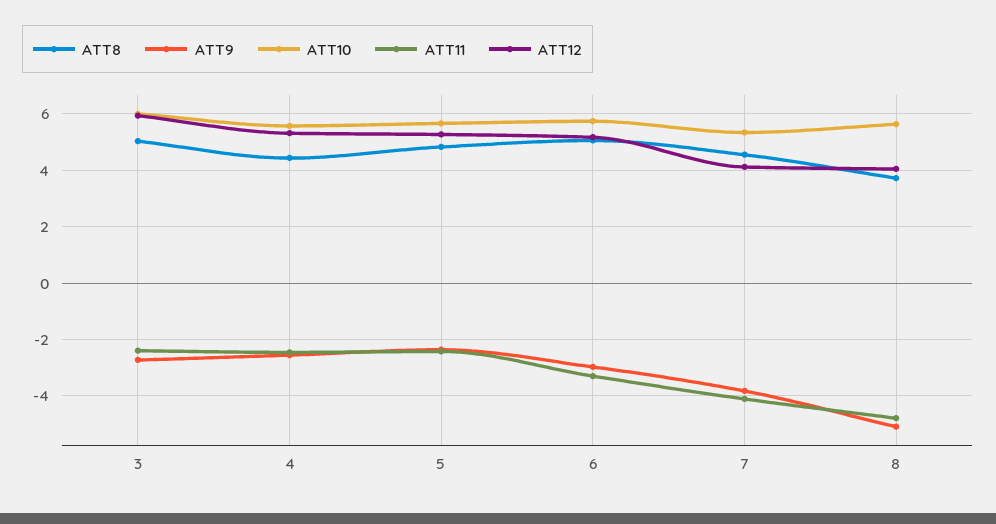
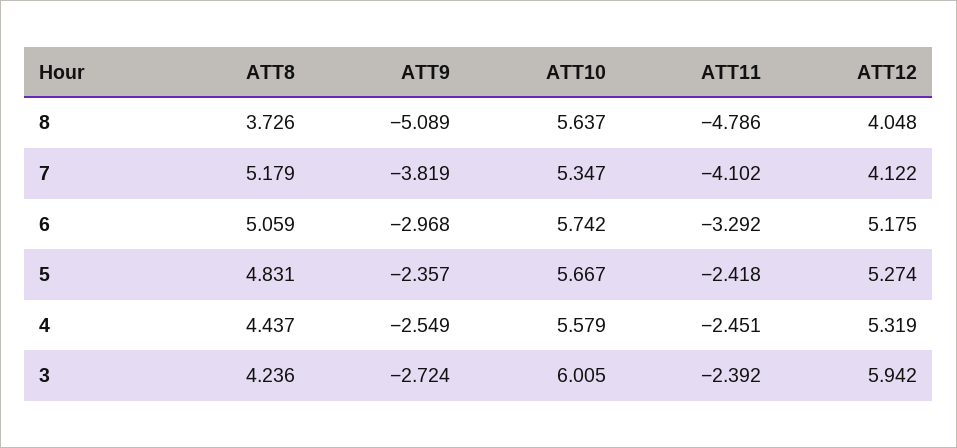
  {
    "ATT8": {
-     "3": 5,
+     "3": 4.236,
      "4": 4.437,
      "5": 4.831,
      "6": 5.059,
-     "7": 4.5,
+     "7": 5.179,
      "8": 3.726
    },
    "ATT9": {
      "3": -2.724,
      "4": -2.549,
      "5": -2.357,
      "6": -2.968,
      "7": -3.819,
      "8": -5.089
    },
    "ATT10": {
      "3": 6.005,
      "4": 5.579,
      "5": 5.667,
      "6": 5.742,
      "7": 5.347,
      "8": 5.637
    },
    "ATT11": {
      "3": -2.392,
      "4": -2.451,
      "5": -2.418,
      "6": -3.292,
      "7": -4.102,
      "8": -4.786
    },
    "ATT12": {
      "3": 5.942,
      "4": 5.319,
      "5": 5.274,
      "6": 5.175,
      "7": 4.122,
      "8": 4.048
    }
  }

